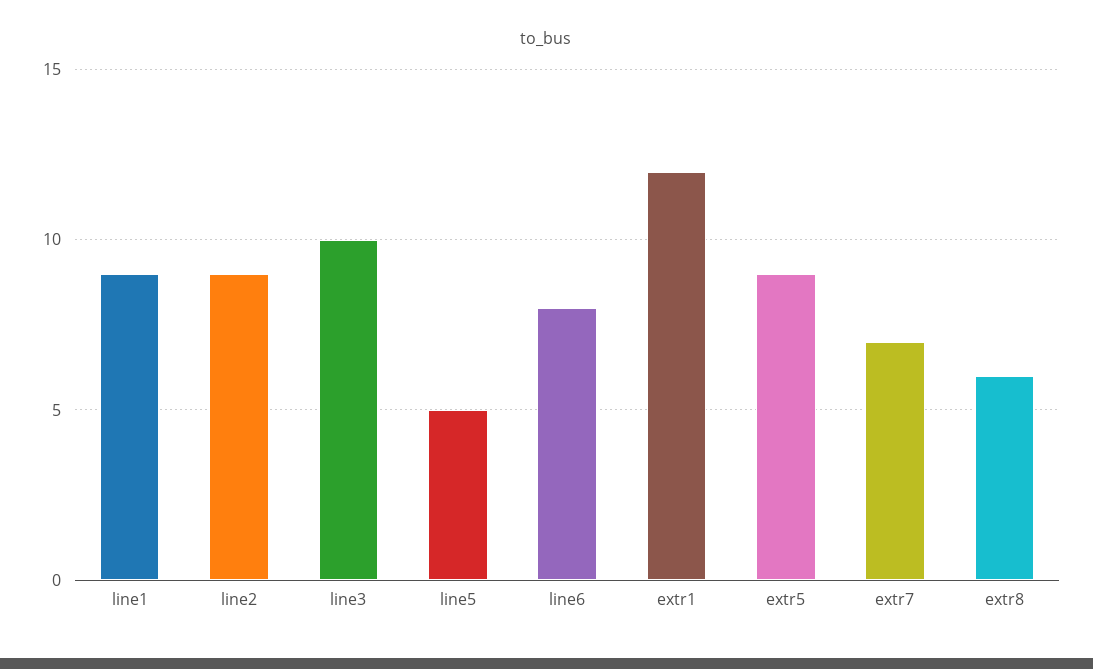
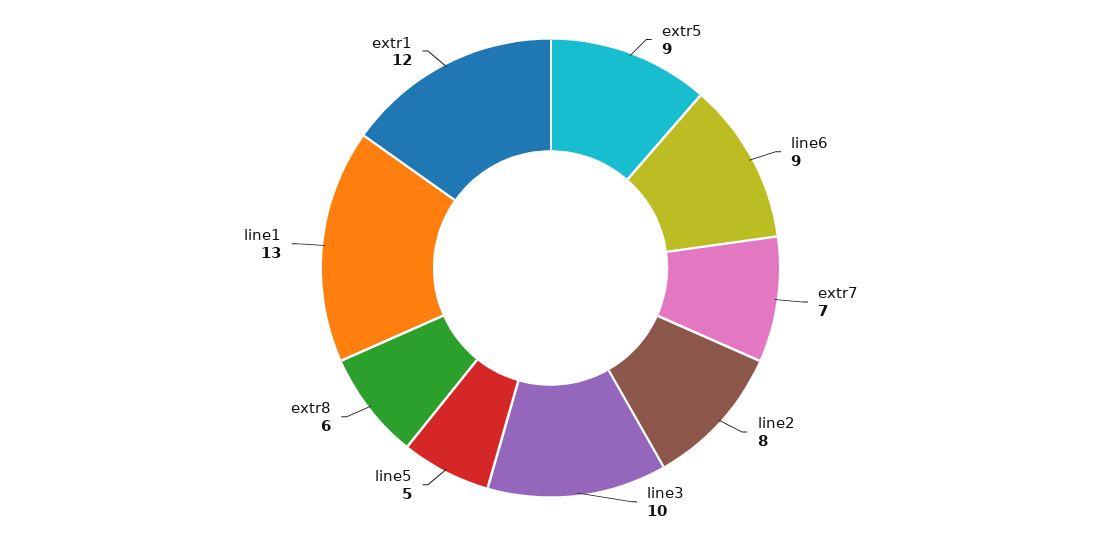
  {
-   "line1": 9,
+   "line1": 13,
-   "line2": 9,
+   "line2": 8,
    "line3": 10,
    "line5": 5,
-   "line6": 8,
+   "line6": 9,
    "extr1": 12,
    "extr5": 9,
    "extr7": 7,
    "extr8": 6
  }

